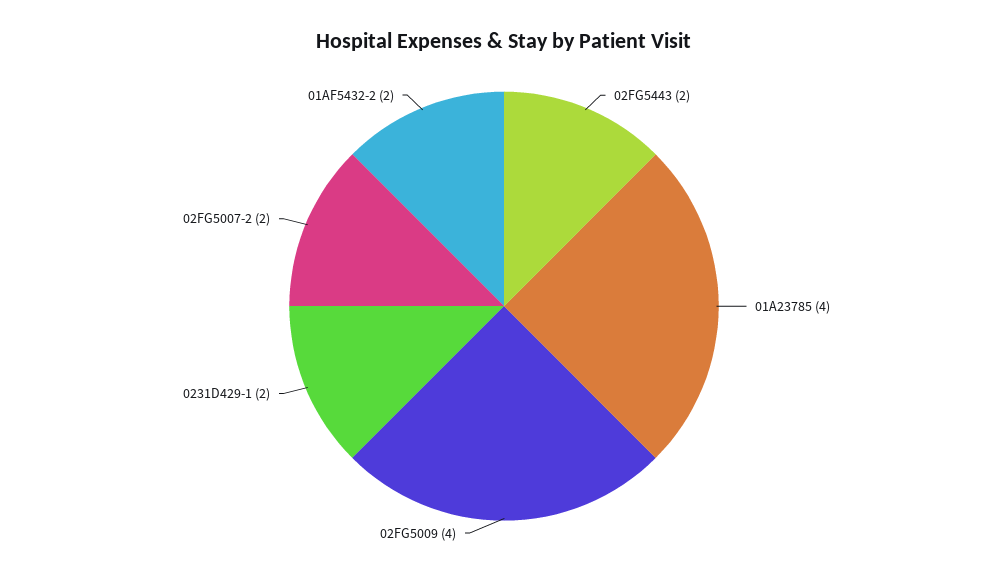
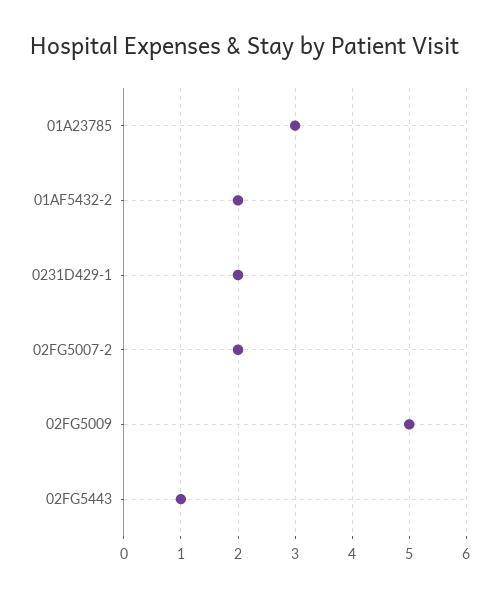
  {
-   "02FG5443": 2,
+   "02FG5443": 1,
-   "01A23785": 4,
+   "01A23785": 3,
-   "02FG5009": 4,
+   "02FG5009": 5,
    "0231D429-1": 2,
    "02FG5007-2": 2,
    "01AF5432-2": 2
  }

